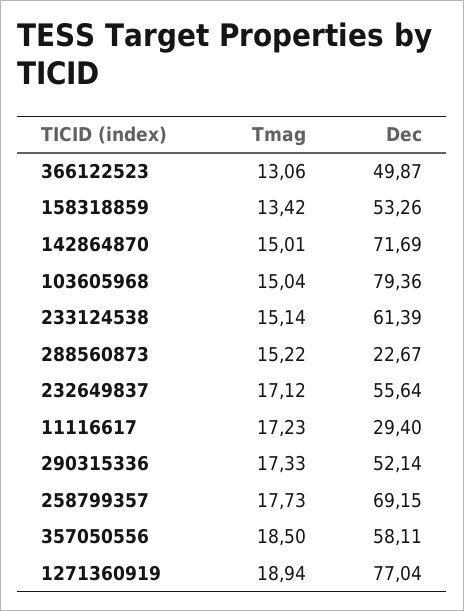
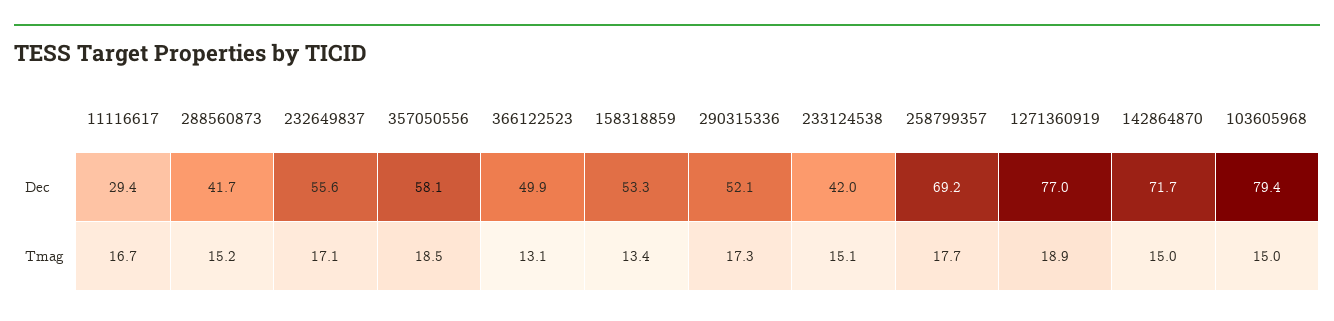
  {
    "Tmag": {
      "366122523": 13.06,
      "158318859": 13.42,
      "142864870": 15.01,
      "103605968": 15.04,
      "233124538": 15.14,
      "288560873": 15.22,
      "232649837": 17.12,
-     "11116617": 17.23,
+     "11116617": 16.7,
      "290315336": 17.33,
      "258799357": 17.73,
      "357050556": 18.5,
      "1271360919": 18.94
    },
    "Dec": {
      "366122523": 49.87,
      "158318859": 53.26,
      "142864870": 71.69,
      "103605968": 79.36,
-     "233124538": 61.39,
+     "233124538": 42,
-     "288560873": 22.67,
+     "288560873": 41.7,
      "232649837": 55.64,
      "11116617": 29.4,
      "290315336": 52.14,
      "258799357": 69.15,
      "357050556": 58.11,
      "1271360919": 77.04
    }
  }

